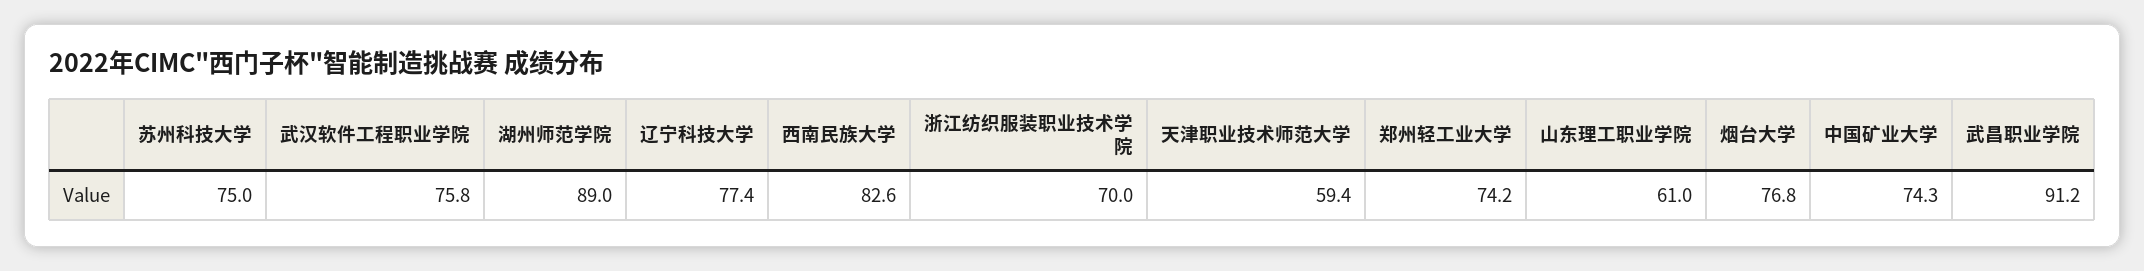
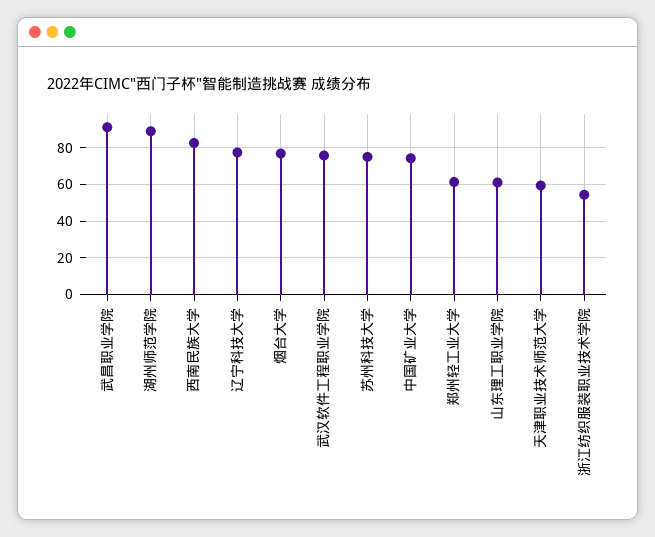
  {
    "苏州科技大学": 75,
    "武汉软件工程职业学院": 75.8,
    "湖州师范学院": 89,
    "辽宁科技大学": 77.4,
    "西南民族大学": 82.6,
-   "浙江纺织服装职业技术学院": 70,
+   "浙江纺织服装职业技术学院": 55,
    "天津职业技术师范大学": 59.4,
-   "郑州轻工业大学": 74.2,
+   "郑州轻工业大学": 60,
    "山东理工职业学院": 61,
    "烟台大学": 76.8,
    "中国矿业大学": 74.3,
    "武昌职业学院": 91.2
  }

